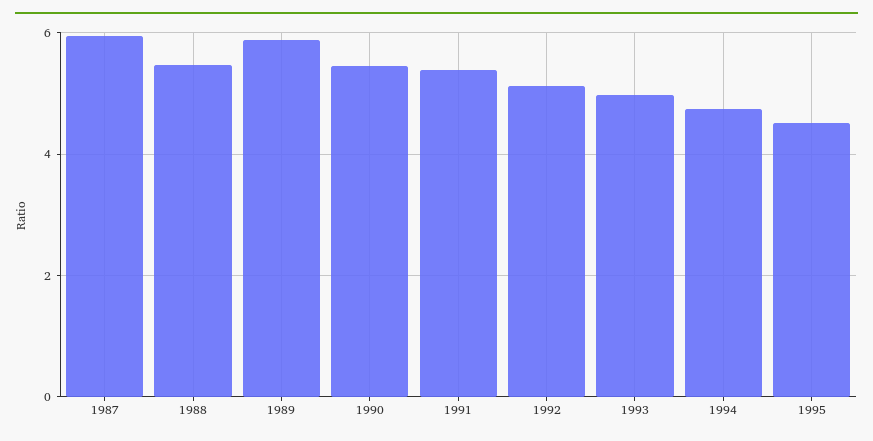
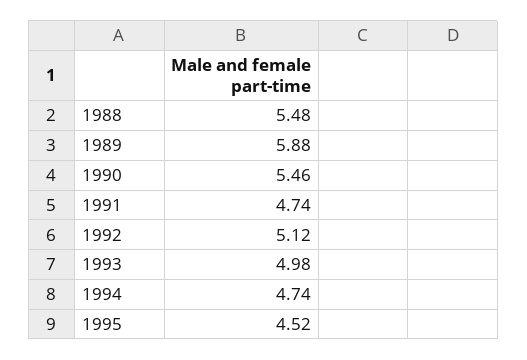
  {
-   "1987": 6,
    "1988": 5.48,
    "1989": 5.88,
    "1990": 5.46,
-   "1991": 5.4,
+   "1991": 4.74,
    "1992": 5.12,
    "1993": 4.98,
    "1994": 4.74,
    "1995": 4.52
  }

